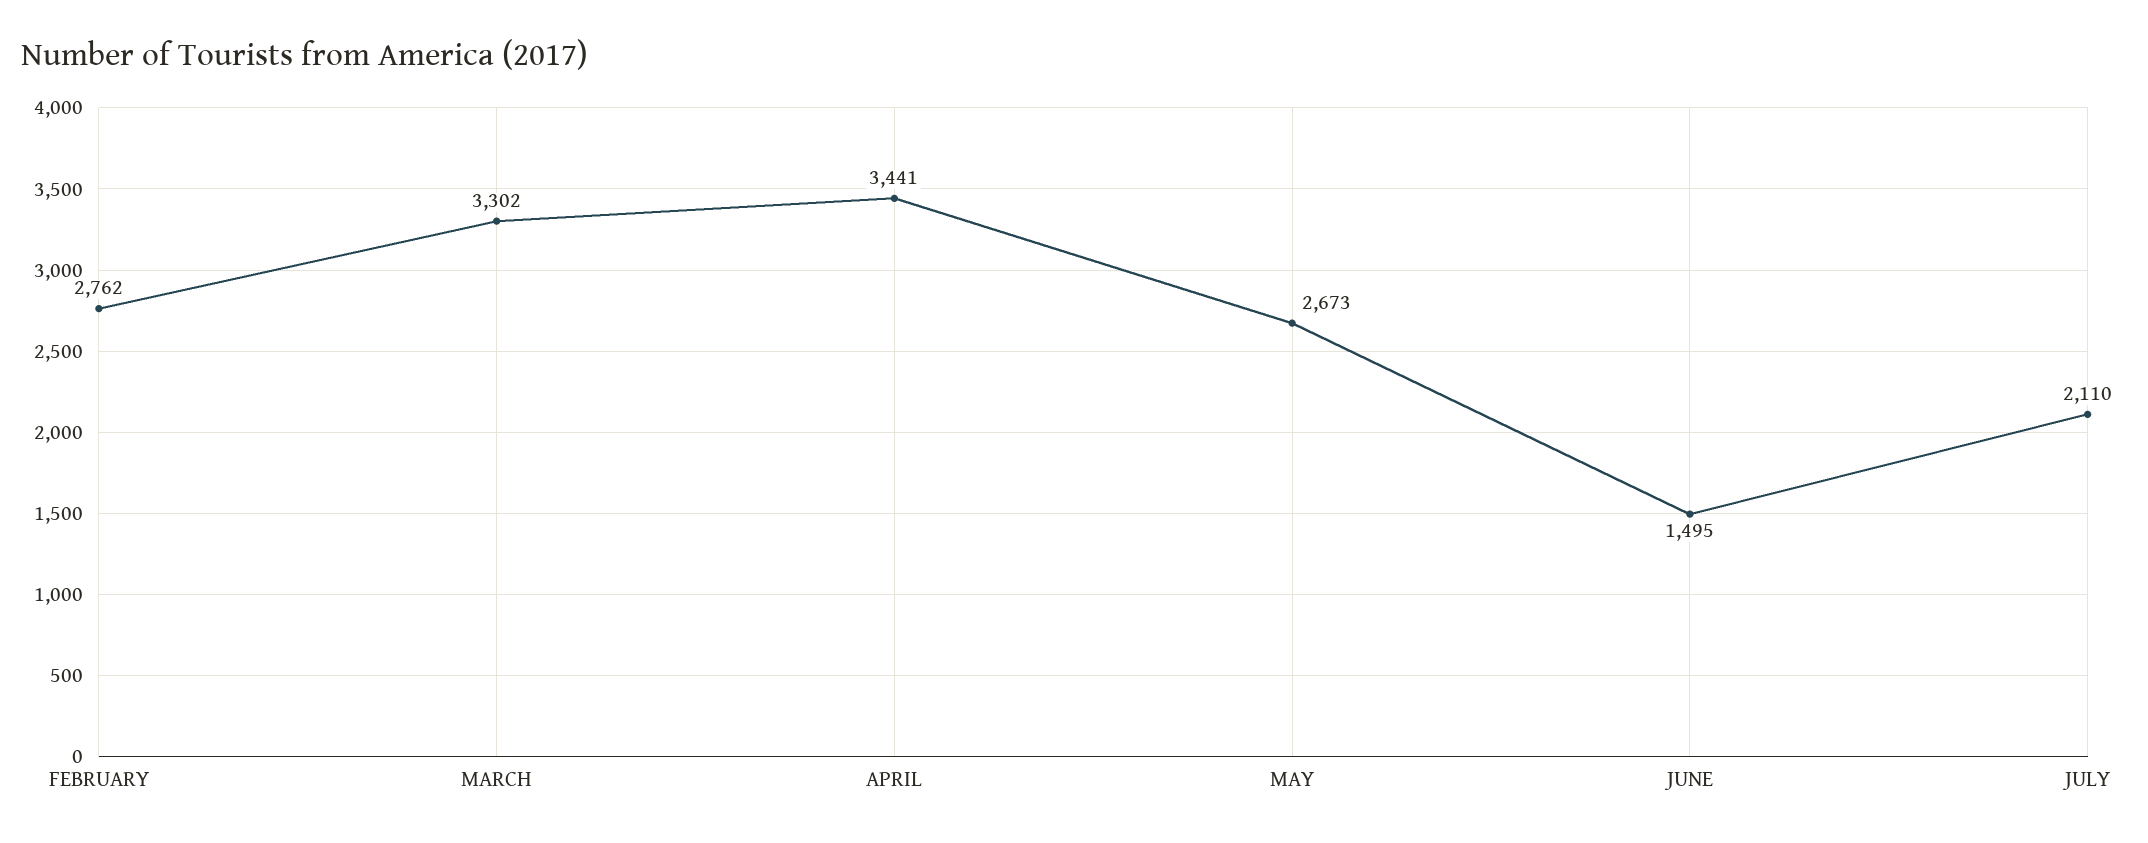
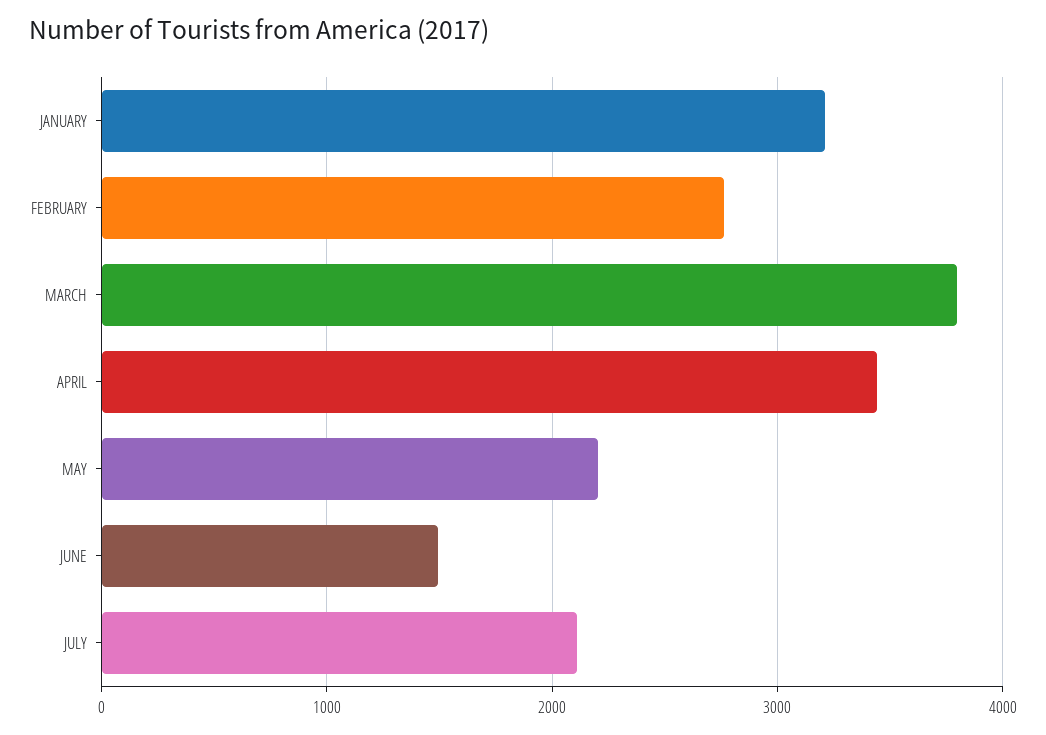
  {
    "FEBRUARY": 2762,
-   "MARCH": 3302,
+   "MARCH": 3800,
    "APRIL": 3441,
-   "MAY": 2673,
+   "MAY": 2200,
    "JUNE": 1495,
-   "JULY": 2110
+   "JULY": 2110,
+   "JANUARY": 3200
  }

